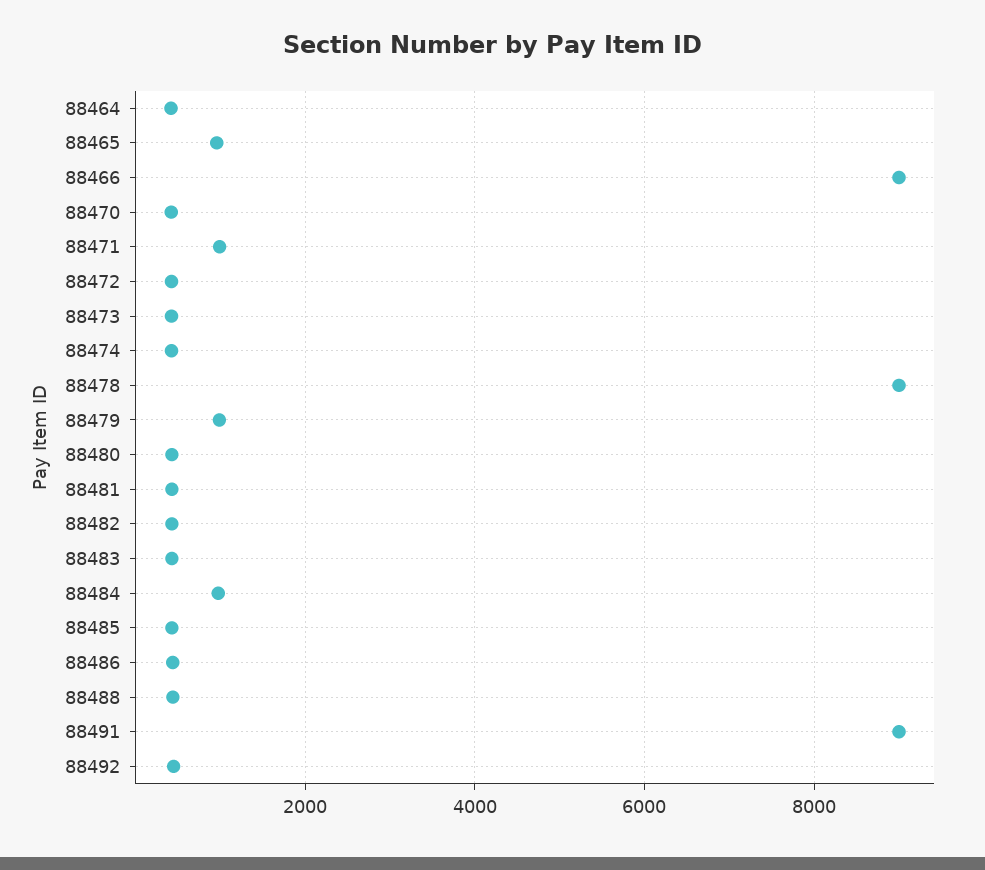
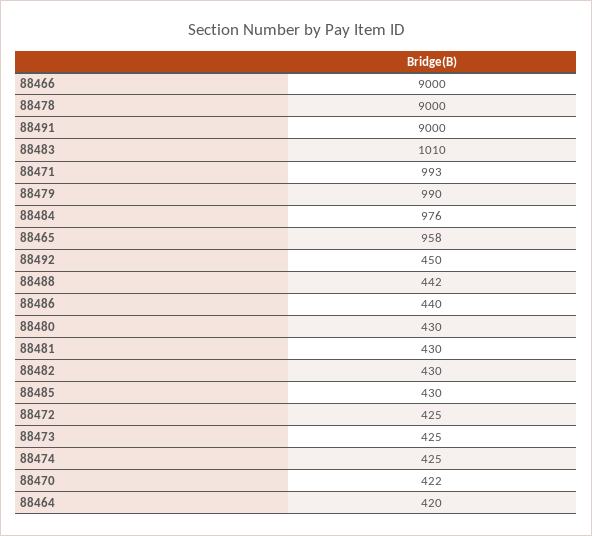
  {
    "88464": 420,
    "88465": 958,
    "88466": 9000,
    "88470": 422,
    "88471": 993,
    "88472": 425,
    "88473": 425,
    "88474": 425,
    "88478": 9000,
    "88479": 990,
    "88480": 430,
    "88481": 430,
    "88482": 430,
-   "88483": 400,
+   "88483": 1010,
    "88484": 976,
    "88485": 430,
    "88486": 440,
    "88488": 442,
    "88491": 9000,
    "88492": 450
  }

